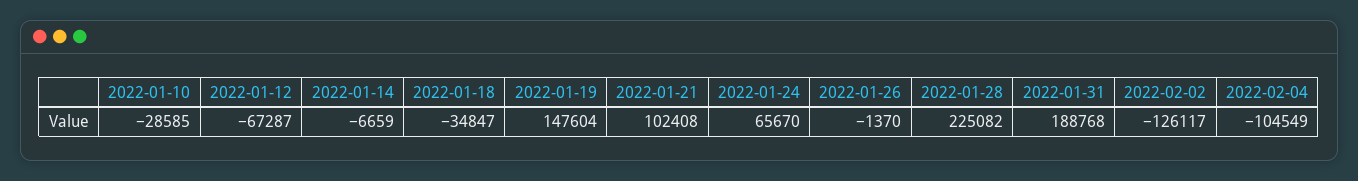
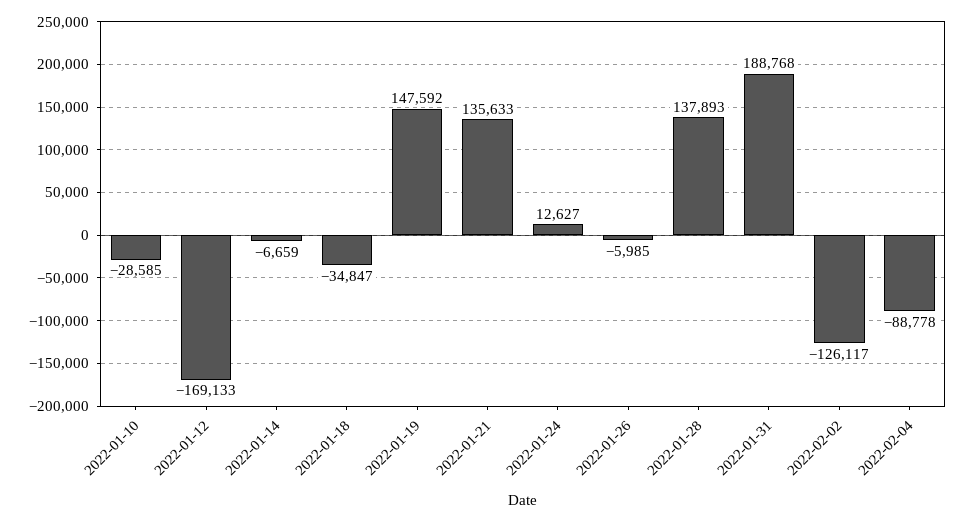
  {
    "2022-01-10": -28585,
-   "2022-01-12": -67287,
+   "2022-01-12": -169133,
    "2022-01-14": -6659,
    "2022-01-18": -34847,
-   "2022-01-19": 147604,
+   "2022-01-19": 147592,
-   "2022-01-21": 102408,
+   "2022-01-21": 135633,
-   "2022-01-24": 65670,
+   "2022-01-24": 12627,
-   "2022-01-26": -1370,
+   "2022-01-26": -5985,
-   "2022-01-28": 225082,
+   "2022-01-28": 137893,
    "2022-01-31": 188768,
    "2022-02-02": -126117,
-   "2022-02-04": -104549
+   "2022-02-04": -88778
  }

